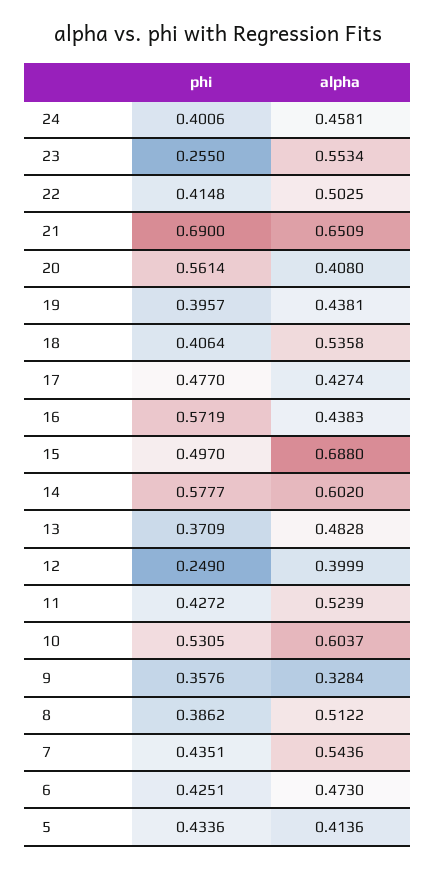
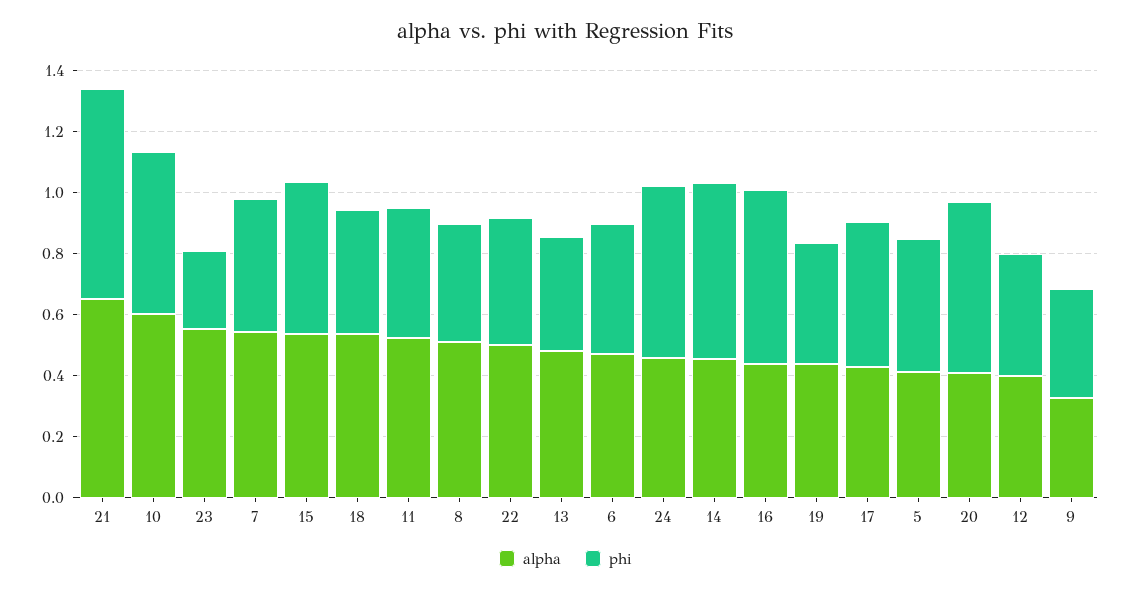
  {
    "phi": {
-     "24": 0.4006,
+     "24": 0.55,
      "23": 0.255,
      "22": 0.4148,
      "21": 0.69,
      "20": 0.5614,
      "19": 0.3957,
      "18": 0.4064,
      "17": 0.477,
      "16": 0.5719,
      "15": 0.497,
      "14": 0.5777,
      "13": 0.3709,
-     "12": 0.249,
+     "12": 0.4,
      "11": 0.4272,
      "10": 0.5305,
      "9": 0.3576,
      "8": 0.3862,
      "7": 0.4351,
      "6": 0.4251,
      "5": 0.4336
    },
    "alpha": {
      "24": 0.4581,
      "23": 0.5534,
      "22": 0.5025,
      "21": 0.6509,
      "20": 0.408,
      "19": 0.4381,
      "18": 0.5358,
      "17": 0.4274,
      "16": 0.4383,
-     "15": 0.688,
+     "15": 0.55,
-     "14": 0.602,
+     "14": 0.45,
      "13": 0.4828,
      "12": 0.3999,
      "11": 0.5239,
      "10": 0.6037,
      "9": 0.3284,
      "8": 0.5122,
      "7": 0.5436,
      "6": 0.473,
      "5": 0.4136
    }
  }

